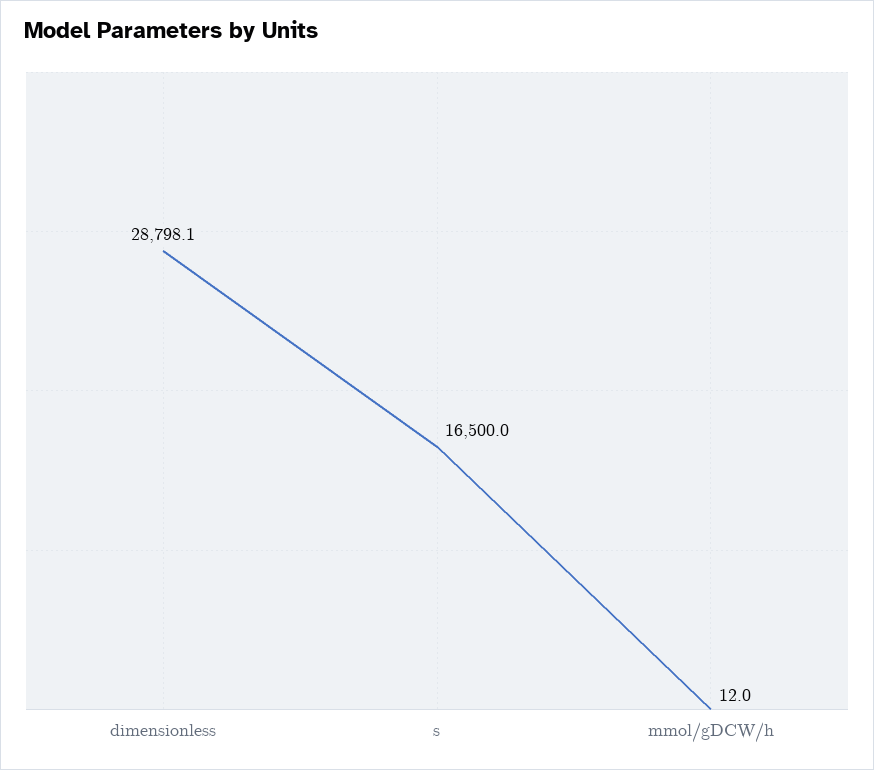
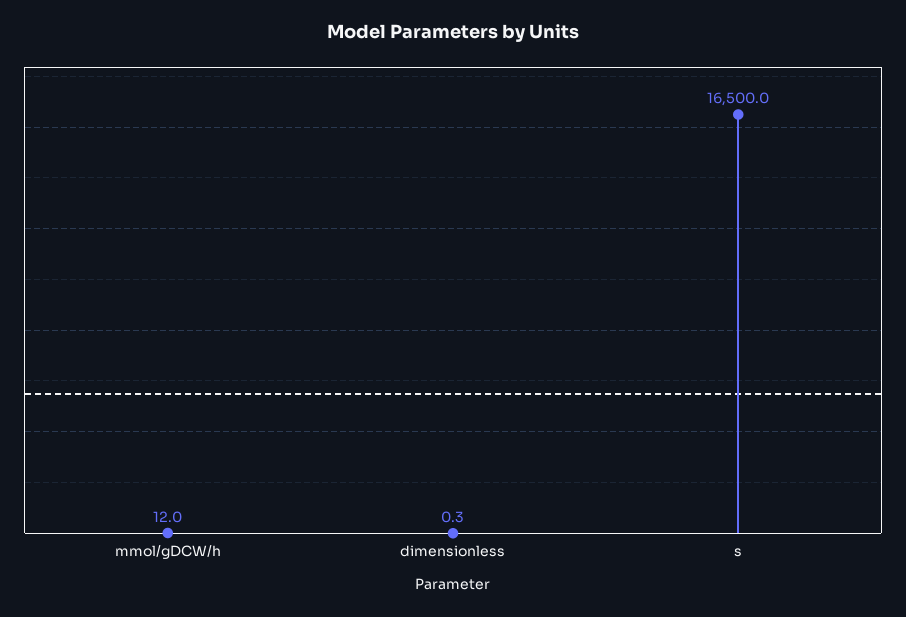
  {
-   "dimensionless": 28798.1,
+   "dimensionless": 0.3,
    "s": 16500,
    "mmol/gDCW/h": 12
  }

